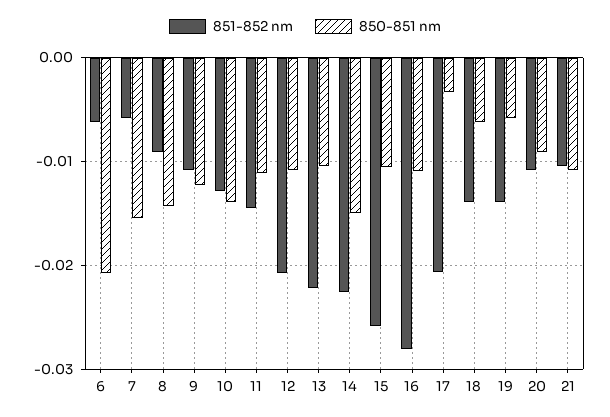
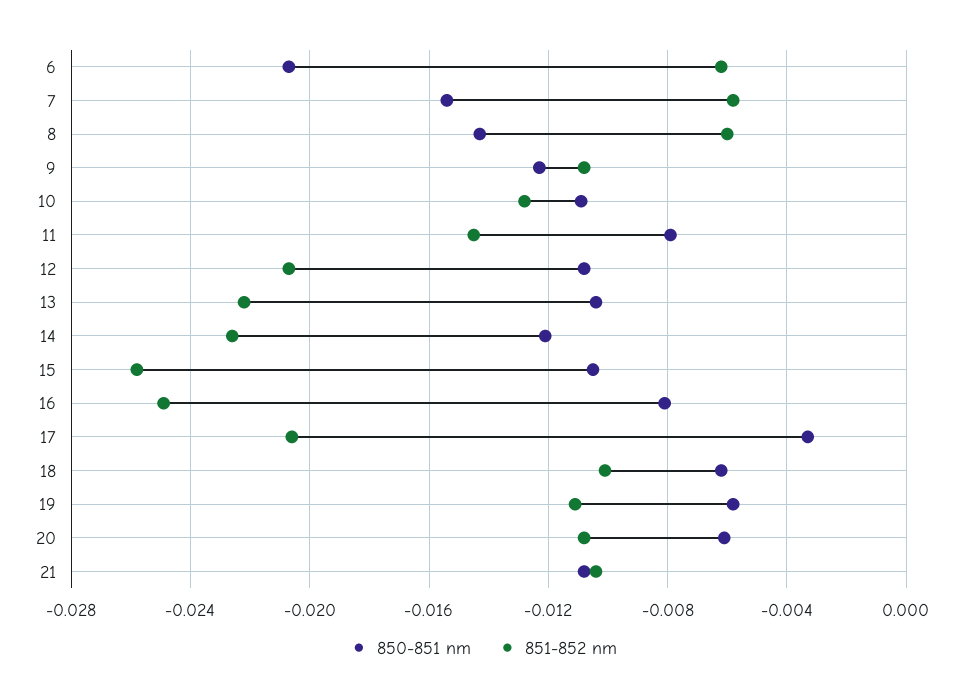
  {
    "851-852 nm": {
      "6": -0.006,
      "7": -0.006,
-     "8": -0.009,
+     "8": -0.006,
      "9": -0.011,
      "10": -0.013,
      "11": -0.0145,
      "12": -0.0205,
      "13": -0.022,
      "14": -0.0225,
      "15": -0.026,
-     "16": -0.028,
+     "16": -0.025,
      "17": -0.0205,
-     "18": -0.014,
+     "18": -0.01,
-     "19": -0.014,
+     "19": -0.011,
      "20": -0.011,
      "21": -0.0105
    },
    "850-851 nm": {
      "6": -0.0205,
      "7": -0.0155,
      "8": -0.0145,
      "9": -0.0125,
-     "10": -0.014,
+     "10": -0.011,
-     "11": -0.011,
+     "11": -0.008,
      "12": -0.011,
      "13": -0.0105,
-     "14": -0.015,
+     "14": -0.012,
      "15": -0.0105,
-     "16": -0.011,
+     "16": -0.008,
      "17": -0.0035,
      "18": -0.006,
      "19": -0.006,
-     "20": -0.009,
+     "20": -0.006,
      "21": -0.011
    }
  }

